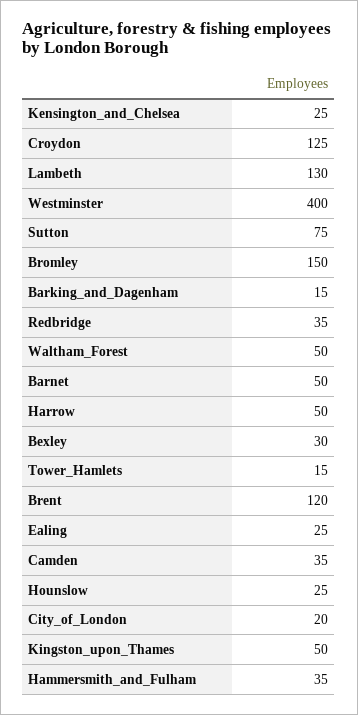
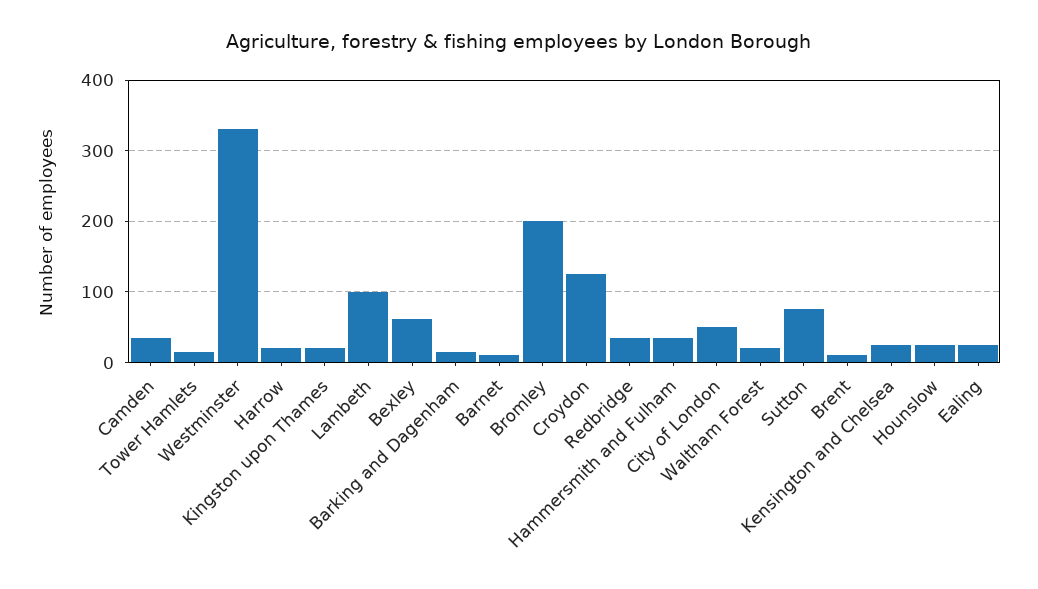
  {
    "Kensington_and_Chelsea": 25,
    "Croydon": 125,
-   "Lambeth": 130,
+   "Lambeth": 100,
-   "Westminster": 400,
+   "Westminster": 330,
    "Sutton": 75,
-   "Bromley": 150,
+   "Bromley": 200,
    "Barking_and_Dagenham": 15,
    "Redbridge": 35,
-   "Waltham_Forest": 50,
+   "Waltham_Forest": 20,
-   "Barnet": 50,
+   "Barnet": 10,
-   "Harrow": 50,
+   "Harrow": 20,
-   "Bexley": 30,
+   "Bexley": 60,
    "Tower_Hamlets": 15,
-   "Brent": 120,
+   "Brent": 10,
    "Ealing": 25,
    "Camden": 35,
    "Hounslow": 25,
-   "City_of_London": 20,
+   "City_of_London": 50,
-   "Kingston_upon_Thames": 50,
+   "Kingston_upon_Thames": 20,
    "Hammersmith_and_Fulham": 35
  }

